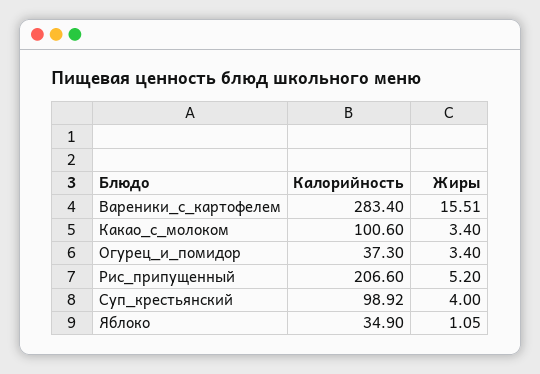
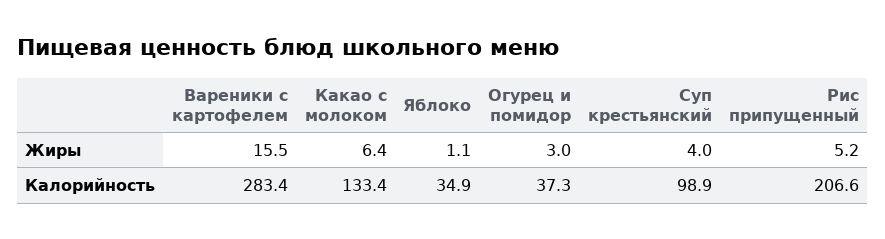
  {
    "Калорийность": {
      "Вареники_с_картофелем": 283.4,
-     "Какао_с_молоком": 100.6,
+     "Какао_с_молоком": 133.4,
      "Огурец_и_помидор": 37.3,
      "Рис_припущенный": 206.6,
      "Суп_крестьянский": 98.92,
      "Яблоко": 34.9
    },
    "Жиры": {
      "Вареники_с_картофелем": 15.51,
-     "Какао_с_молоком": 3.4,
+     "Какао_с_молоком": 6.4,
-     "Огурец_и_помидор": 3.4,
+     "Огурец_и_помидор": 3,
      "Рис_припущенный": 5.2,
      "Суп_крестьянский": 4,
      "Яблоко": 1.05
    }
  }

